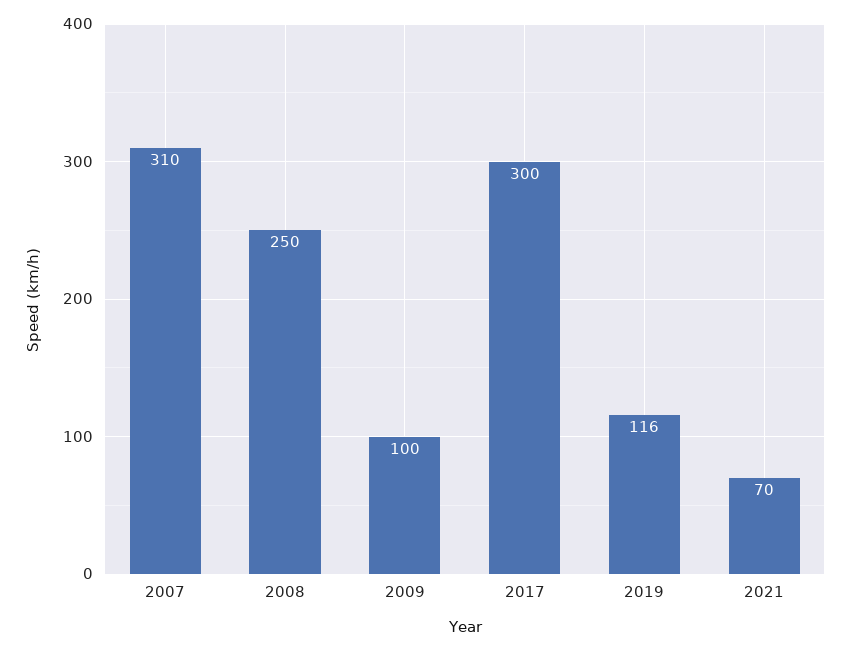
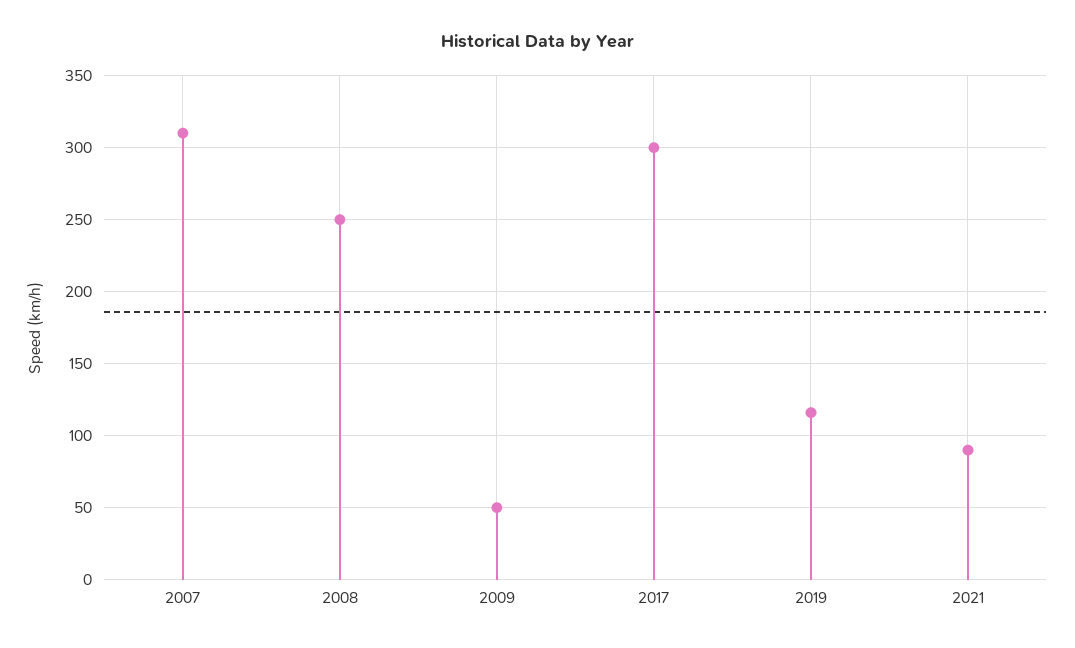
  {
    "2007": 310,
    "2008": 250,
-   "2009": 100,
+   "2009": 50,
    "2017": 300,
    "2019": 116,
-   "2021": 70
+   "2021": 90
  }

